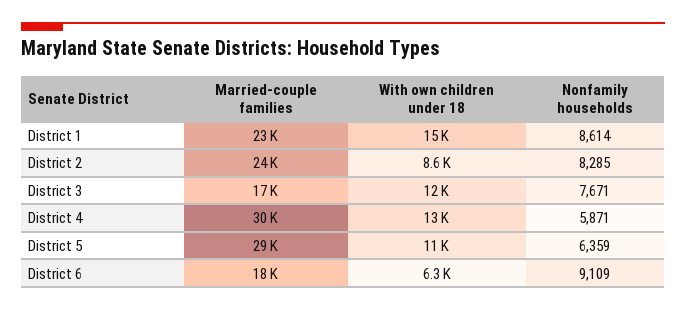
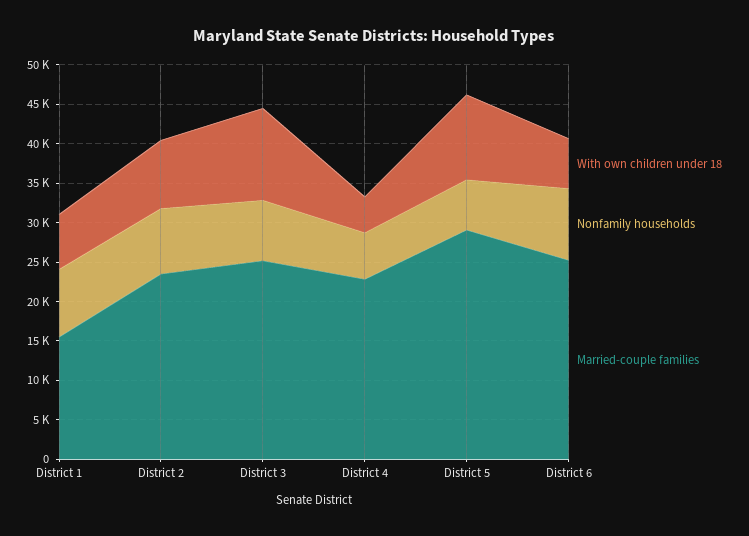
  {
    "Married-couple families": {
-     "District 1": 23000,
+     "District 1": 15000,
      "District 2": 24000,
-     "District 3": 17000,
+     "District 3": 25000,
-     "District 4": 30000,
+     "District 4": 22500,
      "District 5": 29000,
-     "District 6": 18000
+     "District 6": 25000
    },
    "With own children under 18": {
-     "District 1": 15000,
+     "District 1": 7500,
      "District 2": 8600,
      "District 3": 12000,
-     "District 4": 13000,
+     "District 4": 5000,
      "District 5": 11000,
      "District 6": 6300
    },
    "Nonfamily households": {
      "District 1": 8614,
      "District 2": 8285,
      "District 3": 7671,
      "District 4": 5871,
      "District 5": 6359,
      "District 6": 9109
    }
  }

